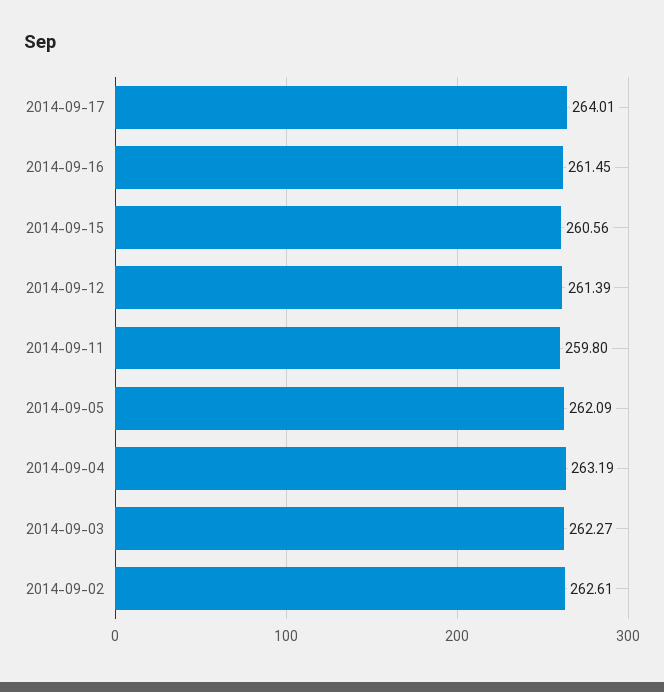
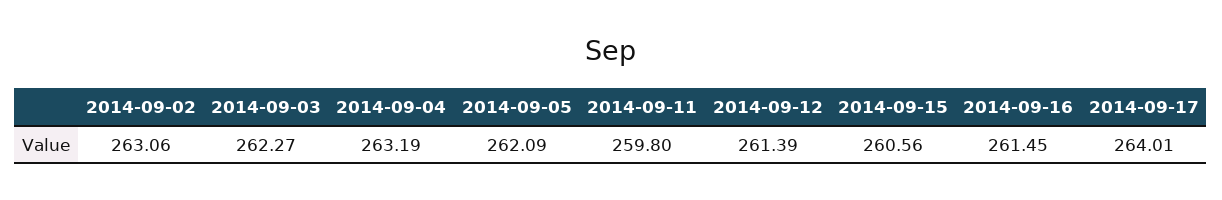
  {
    "2014-09-17": 264.01,
    "2014-09-16": 261.45,
    "2014-09-15": 260.56,
    "2014-09-12": 261.39,
    "2014-09-11": 259.8,
    "2014-09-05": 262.09,
    "2014-09-04": 263.19,
    "2014-09-03": 262.27,
-   "2014-09-02": 262.61
+   "2014-09-02": 263.06
  }

